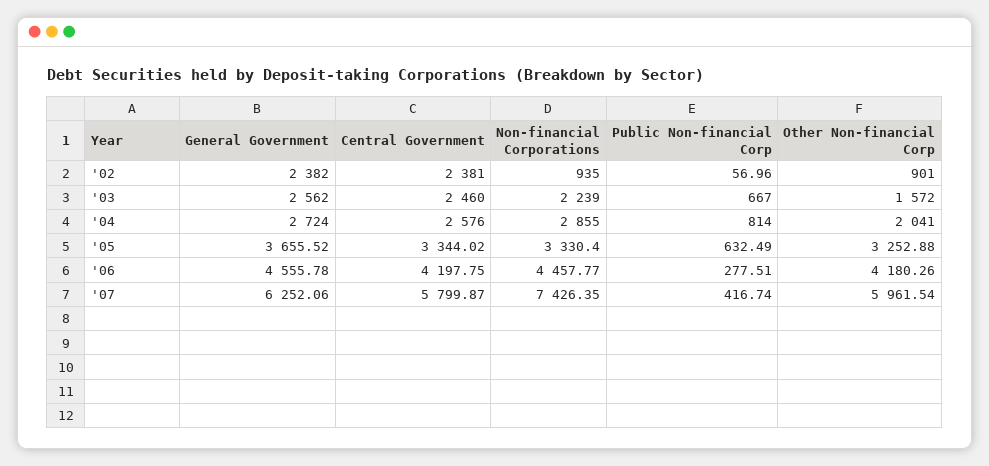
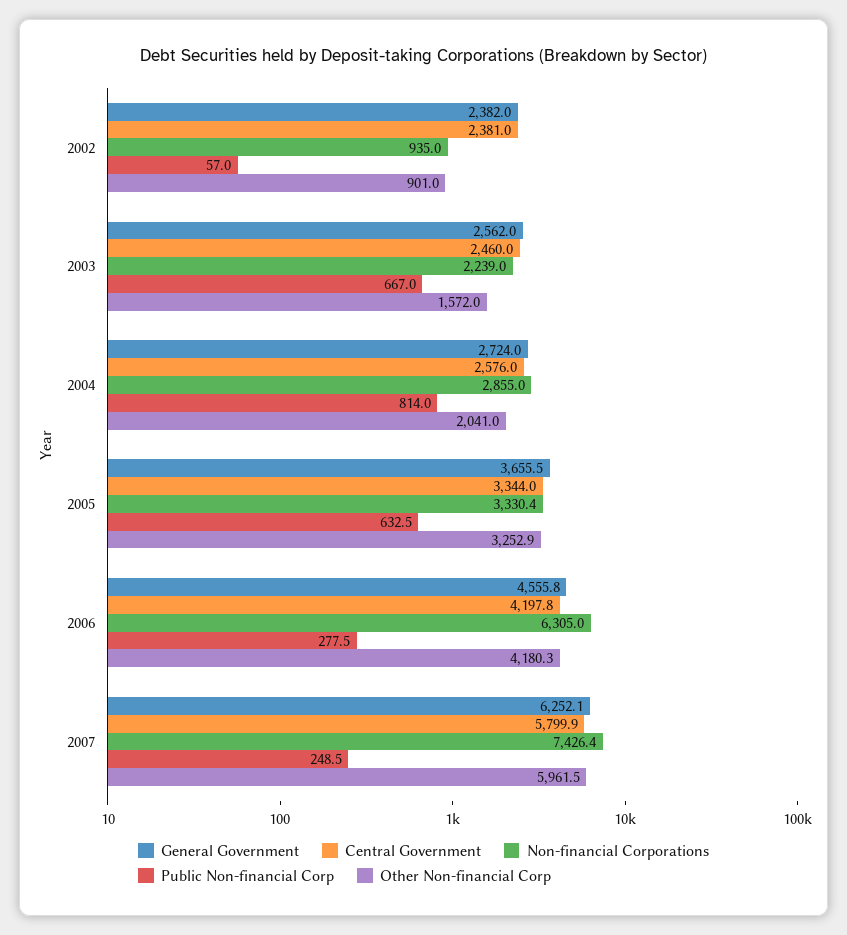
  {
    "General Government": {
      "'02": 2382,
      "'03": 2562,
      "'04": 2724,
      "'05": 3655.52,
      "'06": 4555.78,
      "'07": 6252.06
    },
    "Central Government": {
      "'02": 2381,
      "'03": 2460,
      "'04": 2576,
      "'05": 3344.02,
      "'06": 4197.75,
      "'07": 5799.87
    },
    "Non-financial Corporations": {
      "'02": 935,
      "'03": 2239,
      "'04": 2855,
      "'05": 3330.4,
-     "'06": 4457.77,
+     "'06": 6305,
      "'07": 7426.35
    },
    "Public Non-financial Corp": {
      "'02": 56.96,
      "'03": 667,
      "'04": 814,
      "'05": 632.49,
      "'06": 277.51,
-     "'07": 416.74
+     "'07": 248.5
    },
    "Other Non-financial Corp": {
      "'02": 901,
      "'03": 1572,
      "'04": 2041,
      "'05": 3252.88,
      "'06": 4180.26,
      "'07": 5961.54
    }
  }

